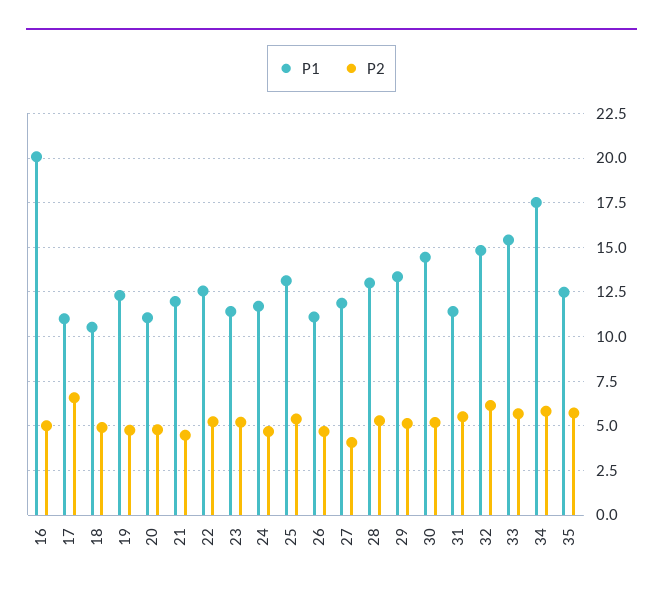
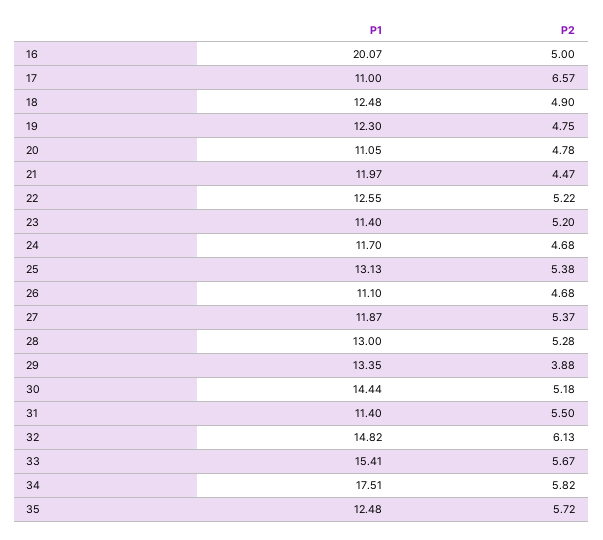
  {
    "P1": {
      "16": 20.07,
      "17": 11,
-     "18": 10.5,
+     "18": 12.48,
      "19": 12.3,
      "20": 11.05,
      "21": 11.97,
      "22": 12.55,
      "23": 11.4,
      "24": 11.7,
      "25": 13.13,
      "26": 11.1,
      "27": 11.87,
      "28": 13,
      "29": 13.35,
      "30": 14.44,
      "31": 11.4,
      "32": 14.82,
      "33": 15.41,
      "34": 17.51,
      "35": 12.48
    },
    "P2": {
      "16": 5,
      "17": 6.57,
      "18": 4.9,
      "19": 4.75,
      "20": 4.78,
      "21": 4.47,
      "22": 5.22,
      "23": 5.2,
      "24": 4.68,
      "25": 5.38,
      "26": 4.68,
-     "27": 4,
+     "27": 5.37,
      "28": 5.28,
-     "29": 5,
+     "29": 3.88,
      "30": 5.18,
      "31": 5.5,
      "32": 6.13,
      "33": 5.67,
      "34": 5.82,
      "35": 5.72
    }
  }

